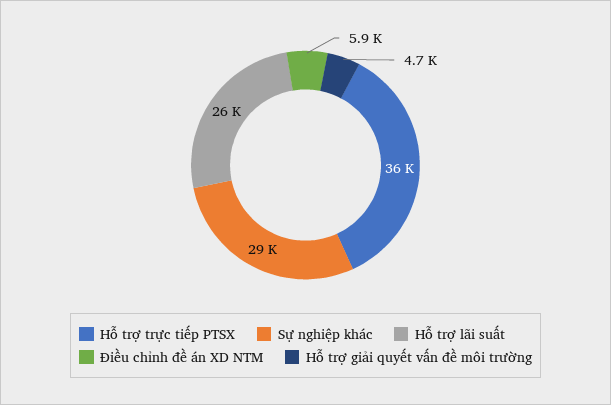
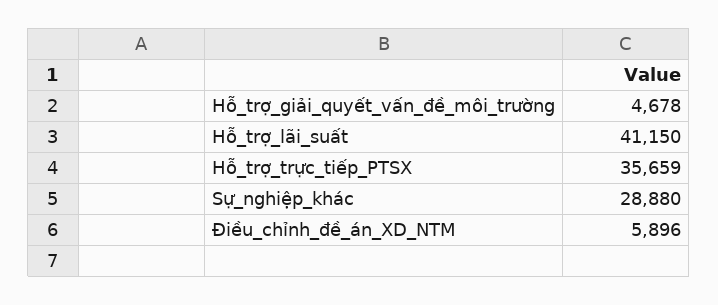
  {
    "Hỗ trợ trực tiếp PTSX": 35659,
    "Sự nghiệp khác": 28880,
-   "Hỗ trợ lãi suất": 26000,
+   "Hỗ trợ lãi suất": 41150,
    "Điều chỉnh đề án XD NTM": 5896,
    "Hỗ trợ giải quyết vấn đề môi trường": 4678
  }

